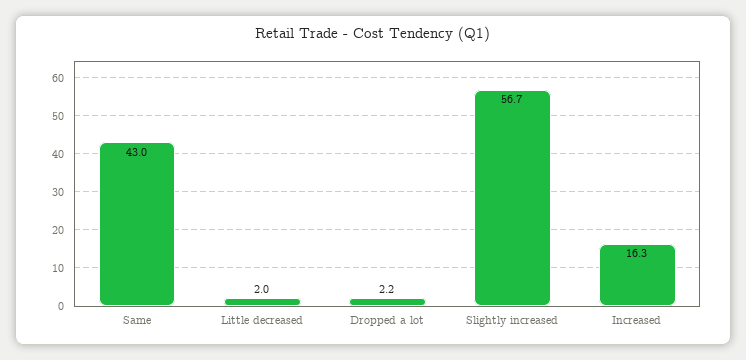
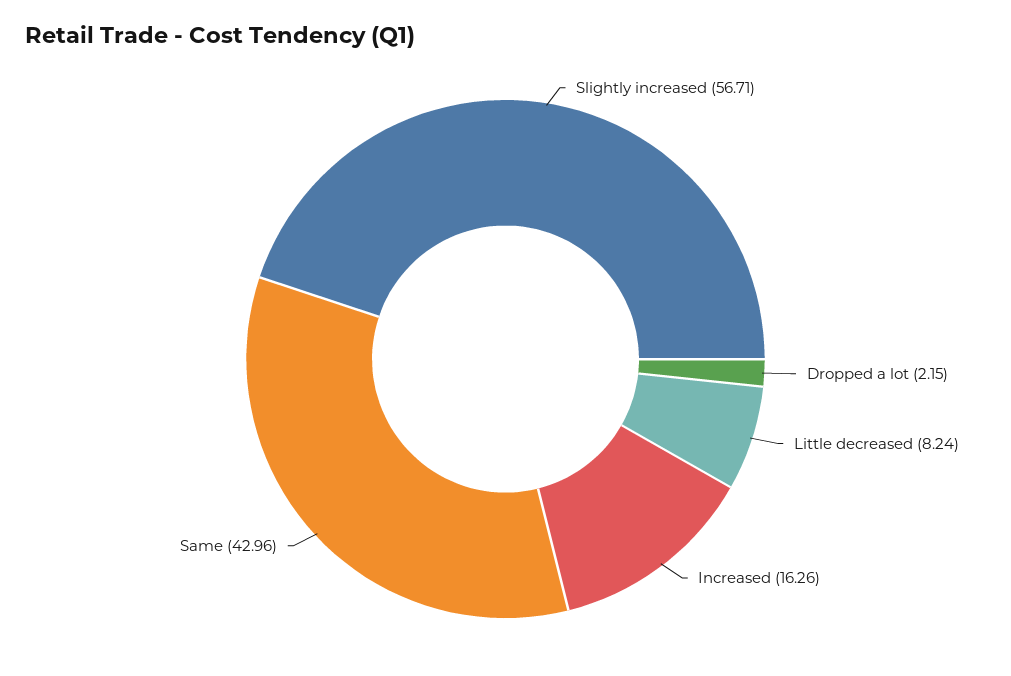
  {
    "Same": 42.96,
-   "Little decreased": 2,
+   "Little decreased": 8.24,
    "Dropped a lot": 2.15,
    "Slightly increased": 56.71,
    "Increased": 16.26
  }

